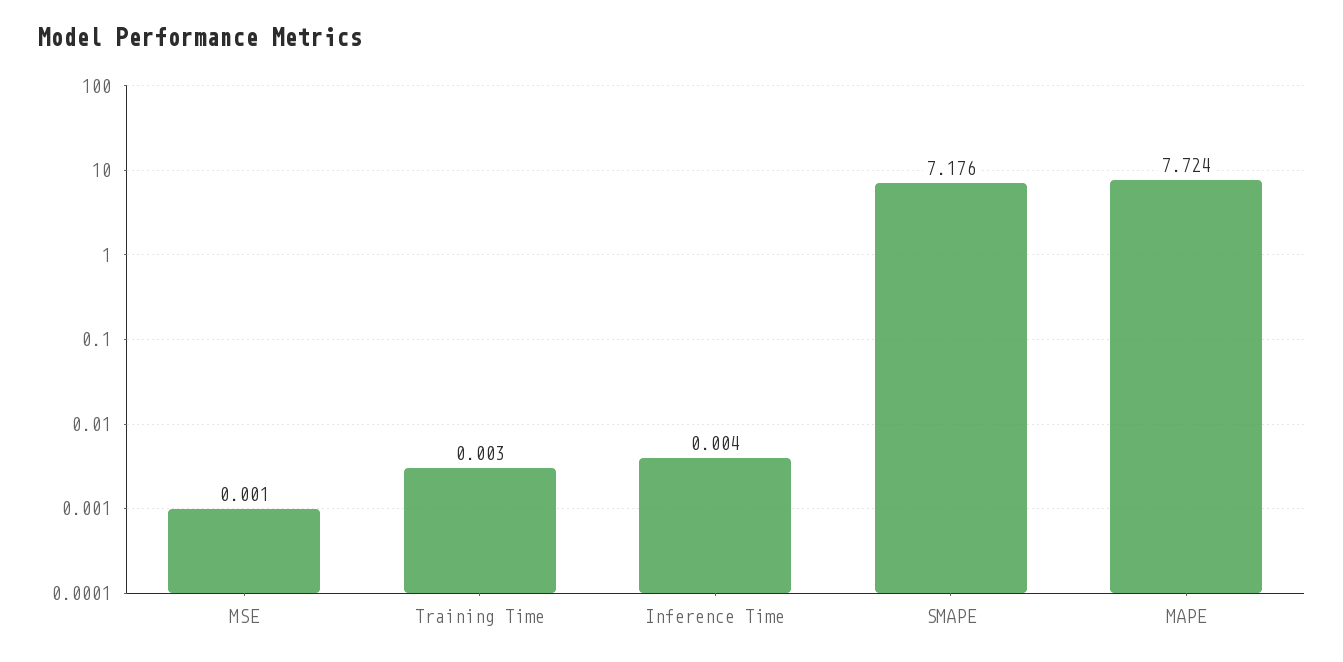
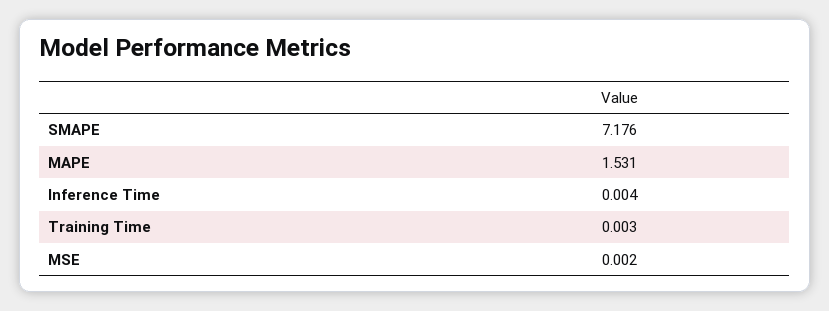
  {
-   "MSE": 0.001,
+   "MSE": 0.002,
    "Training Time": 0.003,
    "Inference Time": 0.004,
    "SMAPE": 7.176,
-   "MAPE": 7.724
+   "MAPE": 1.531
  }

